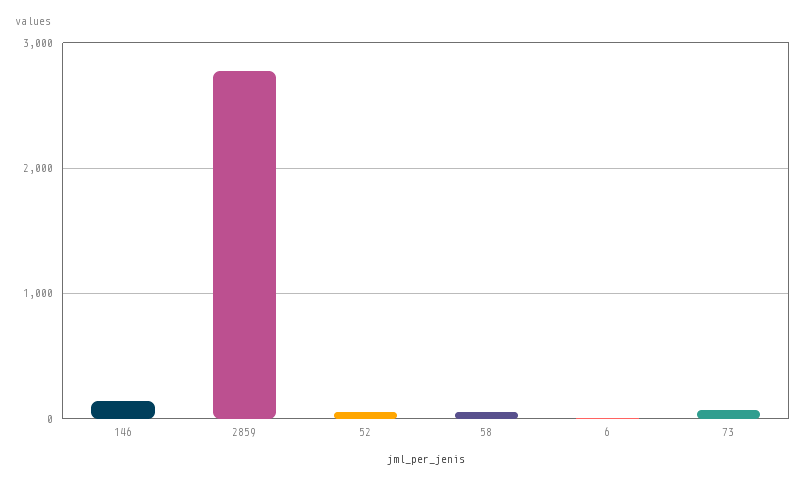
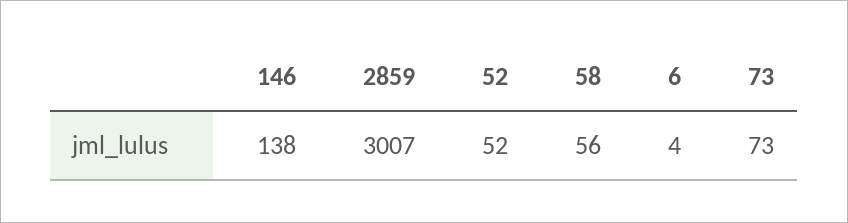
  {
    "146": 138,
-   "2859": 2800,
+   "2859": 3007,
    "52": 52,
    "58": 56,
    "6": 4,
    "73": 73
  }

